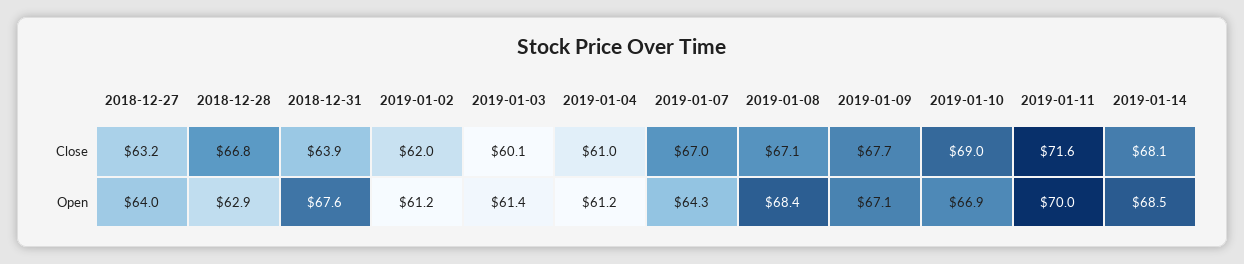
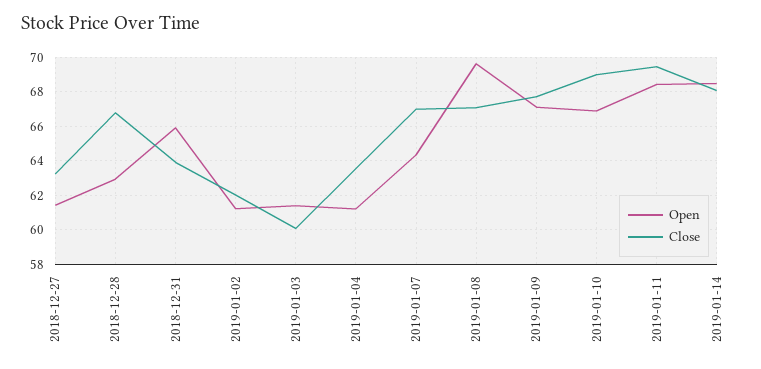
  {
    "Close": {
      "2018-12-27": 63.2,
      "2018-12-28": 66.8,
      "2018-12-31": 63.9,
      "2019-01-02": 62,
      "2019-01-03": 60.1,
-     "2019-01-04": 61,
+     "2019-01-04": 63.5,
      "2019-01-07": 67,
      "2019-01-08": 67.1,
      "2019-01-09": 67.7,
      "2019-01-10": 69,
-     "2019-01-11": 71.6,
+     "2019-01-11": 69.5,
      "2019-01-14": 68.1
    },
    "Open": {
-     "2018-12-27": 64,
+     "2018-12-27": 61.5,
      "2018-12-28": 62.9,
-     "2018-12-31": 67.6,
+     "2018-12-31": 66,
      "2019-01-02": 61.2,
      "2019-01-03": 61.4,
      "2019-01-04": 61.2,
      "2019-01-07": 64.3,
-     "2019-01-08": 68.4,
+     "2019-01-08": 69.5,
      "2019-01-09": 67.1,
      "2019-01-10": 66.9,
-     "2019-01-11": 70,
+     "2019-01-11": 68.5,
      "2019-01-14": 68.5
    }
  }

